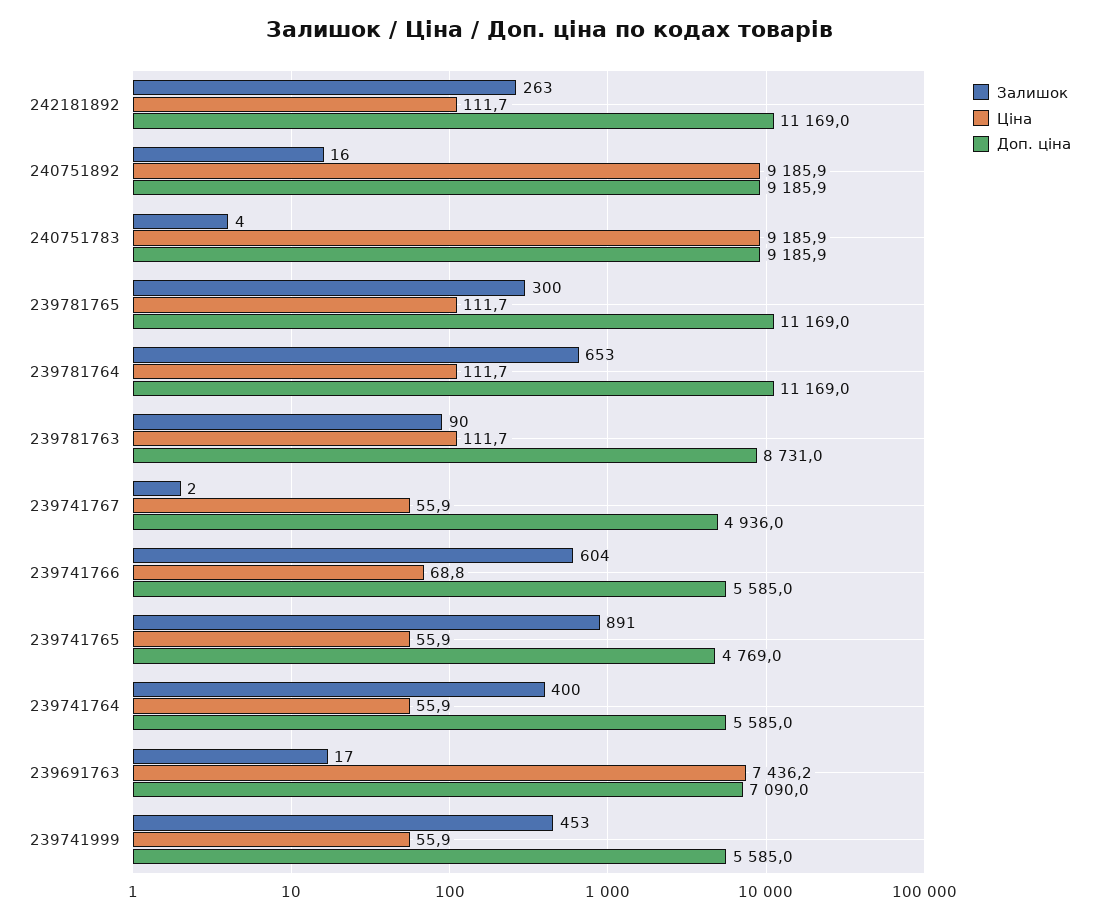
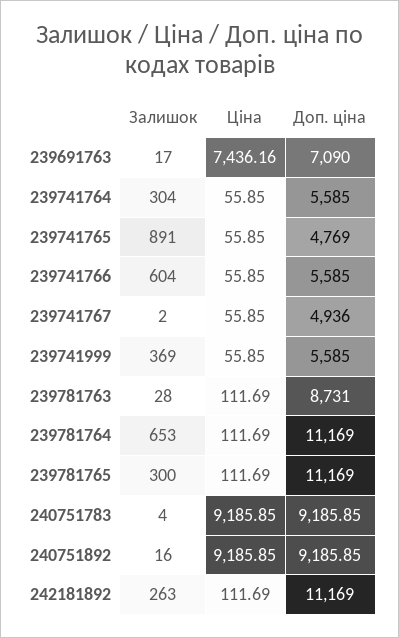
  {
    "Залишок": {
      "242181892": 263,
      "240751892": 16,
      "240751783": 4,
      "239781765": 300,
      "239781764": 653,
-     "239781763": 90,
+     "239781763": 28,
      "239741767": 2,
      "239741766": 604,
      "239741765": 891,
-     "239741764": 400,
+     "239741764": 304,
      "239691763": 17,
-     "239741999": 453
+     "239741999": 369
    },
    "Ціна": {
      "242181892": 111.69,
      "240751892": 9185.85,
      "240751783": 9185.85,
      "239781765": 111.69,
      "239781764": 111.69,
      "239781763": 111.69,
      "239741767": 55.85,
-     "239741766": 68.8,
+     "239741766": 55.85,
      "239741765": 55.85,
      "239741764": 55.85,
      "239691763": 7436.16,
      "239741999": 55.85
    },
    "Доп. ціна": {
      "242181892": 11169,
      "240751892": 9185.85,
      "240751783": 9185.85,
      "239781765": 11169,
      "239781764": 11169,
      "239781763": 8731,
      "239741767": 4936,
      "239741766": 5585,
      "239741765": 4769,
      "239741764": 5585,
      "239691763": 7090,
      "239741999": 5585
    }
  }

